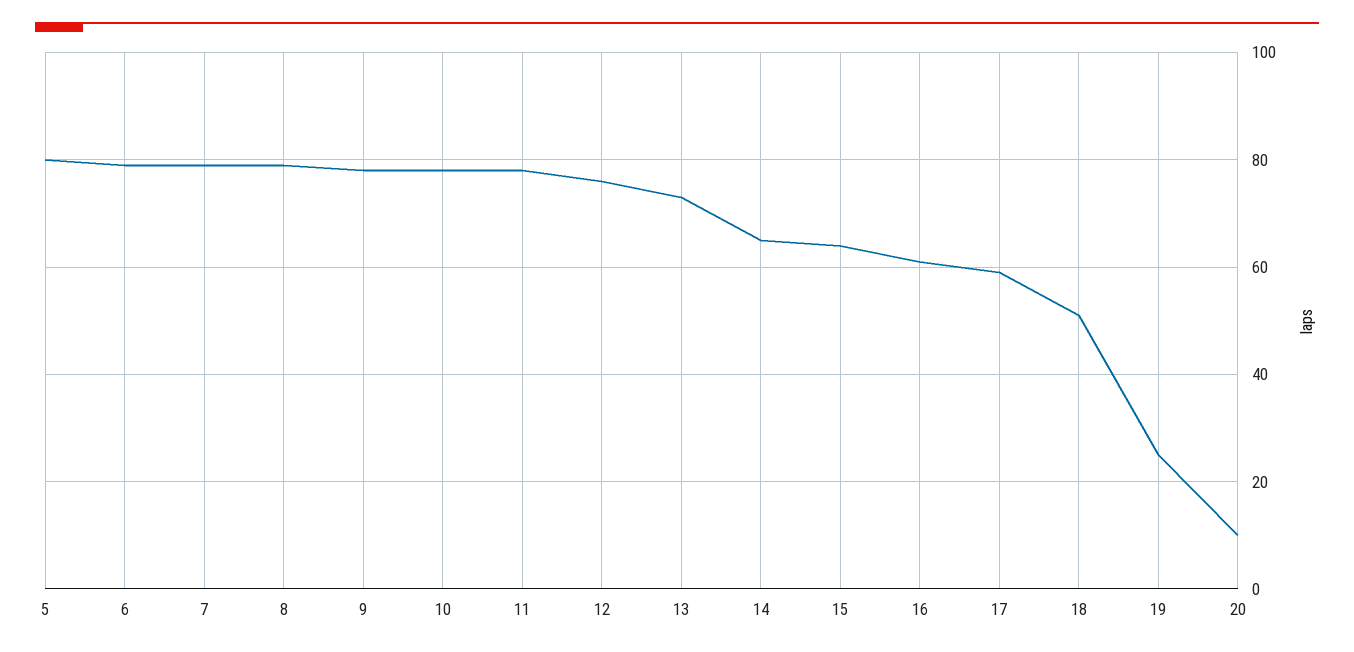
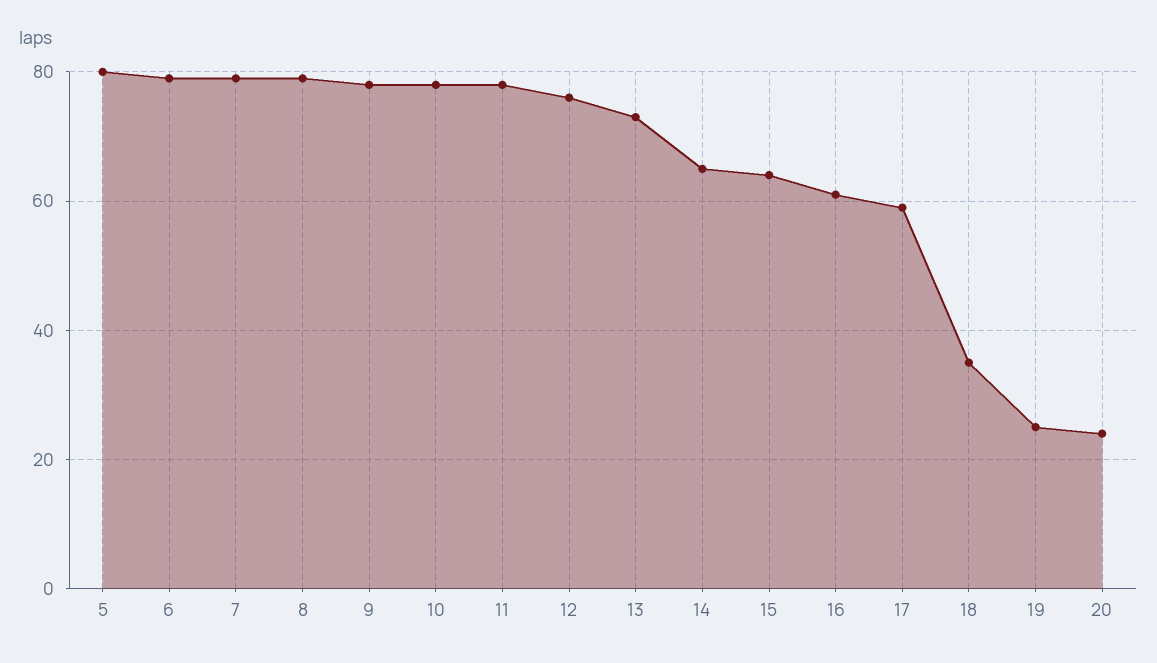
  {
    "5": 80,
    "6": 80,
    "7": 80,
    "8": 80,
    "9": 80,
    "10": 80,
    "11": 80,
    "12": 75,
    "13": 75,
    "14": 65,
    "15": 65,
    "16": 60,
    "17": 60,
-   "18": 50,
+   "18": 35,
    "19": 25,
-   "20": 10
+   "20": 25
  }

